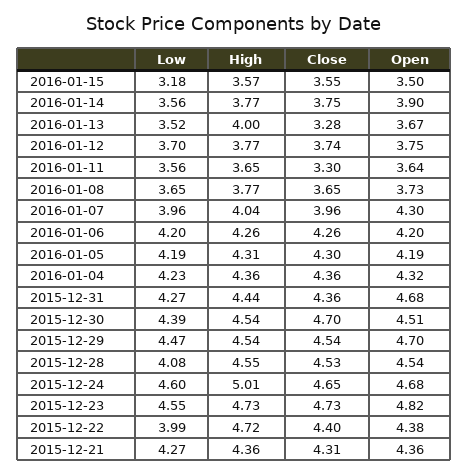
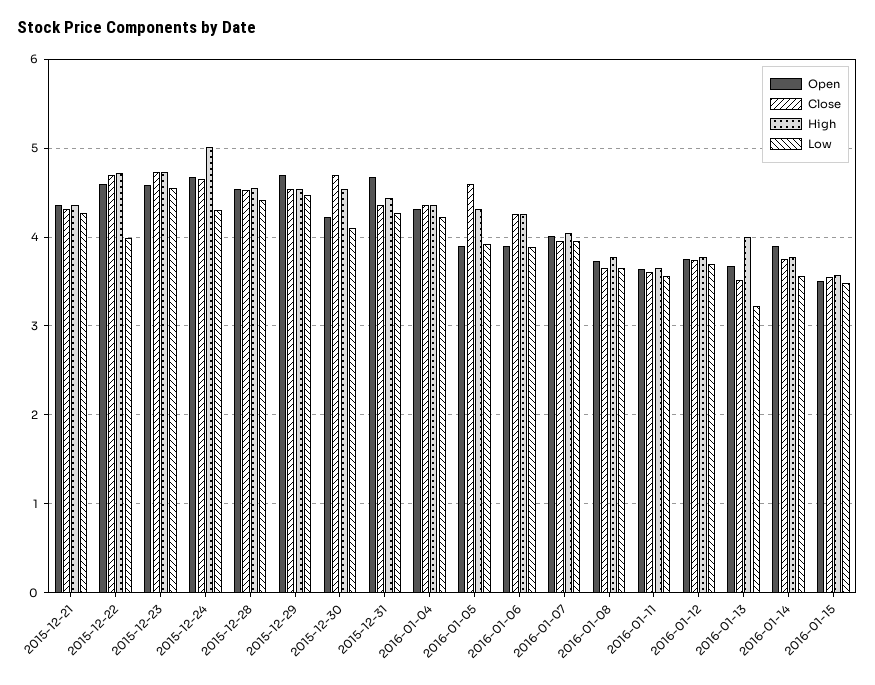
  {
    "Low": {
-     "2016-01-15": 3.18,
+     "2016-01-15": 3.5,
      "2016-01-14": 3.56,
-     "2016-01-13": 3.52,
+     "2016-01-13": 3.2,
      "2016-01-12": 3.7,
      "2016-01-11": 3.56,
      "2016-01-08": 3.65,
      "2016-01-07": 3.96,
-     "2016-01-06": 4.2,
+     "2016-01-06": 3.9,
-     "2016-01-05": 4.19,
+     "2016-01-05": 3.9,
      "2016-01-04": 4.23,
      "2015-12-31": 4.27,
-     "2015-12-30": 4.39,
+     "2015-12-30": 4.1,
      "2015-12-29": 4.47,
-     "2015-12-28": 4.08,
+     "2015-12-28": 4.4,
-     "2015-12-24": 4.6,
+     "2015-12-24": 4.3,
      "2015-12-23": 4.55,
      "2015-12-22": 3.99,
      "2015-12-21": 4.27
    },
    "High": {
      "2016-01-15": 3.57,
      "2016-01-14": 3.77,
      "2016-01-13": 4,
      "2016-01-12": 3.77,
      "2016-01-11": 3.65,
      "2016-01-08": 3.77,
      "2016-01-07": 4.04,
      "2016-01-06": 4.26,
      "2016-01-05": 4.31,
      "2016-01-04": 4.36,
      "2015-12-31": 4.44,
      "2015-12-30": 4.54,
      "2015-12-29": 4.54,
      "2015-12-28": 4.55,
      "2015-12-24": 5.01,
      "2015-12-23": 4.73,
      "2015-12-22": 4.72,
      "2015-12-21": 4.36
    },
    "Close": {
      "2016-01-15": 3.55,
      "2016-01-14": 3.75,
-     "2016-01-13": 3.28,
+     "2016-01-13": 3.5,
      "2016-01-12": 3.74,
-     "2016-01-11": 3.3,
+     "2016-01-11": 3.6,
      "2016-01-08": 3.65,
      "2016-01-07": 3.96,
      "2016-01-06": 4.26,
-     "2016-01-05": 4.3,
+     "2016-01-05": 4.6,
      "2016-01-04": 4.36,
      "2015-12-31": 4.36,
      "2015-12-30": 4.7,
      "2015-12-29": 4.54,
      "2015-12-28": 4.53,
      "2015-12-24": 4.65,
      "2015-12-23": 4.73,
-     "2015-12-22": 4.4,
+     "2015-12-22": 4.7,
      "2015-12-21": 4.31
    },
    "Open": {
      "2016-01-15": 3.5,
      "2016-01-14": 3.9,
      "2016-01-13": 3.67,
      "2016-01-12": 3.75,
      "2016-01-11": 3.64,
      "2016-01-08": 3.73,
-     "2016-01-07": 4.3,
+     "2016-01-07": 4,
-     "2016-01-06": 4.2,
+     "2016-01-06": 3.9,
-     "2016-01-05": 4.19,
+     "2016-01-05": 3.9,
      "2016-01-04": 4.32,
      "2015-12-31": 4.68,
-     "2015-12-30": 4.51,
+     "2015-12-30": 4.2,
      "2015-12-29": 4.7,
      "2015-12-28": 4.54,
      "2015-12-24": 4.68,
-     "2015-12-23": 4.82,
+     "2015-12-23": 4.6,
-     "2015-12-22": 4.38,
+     "2015-12-22": 4.6,
      "2015-12-21": 4.36
    }
  }

